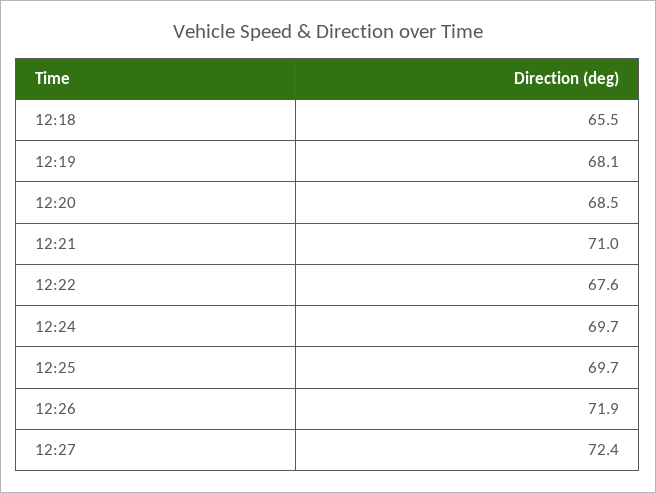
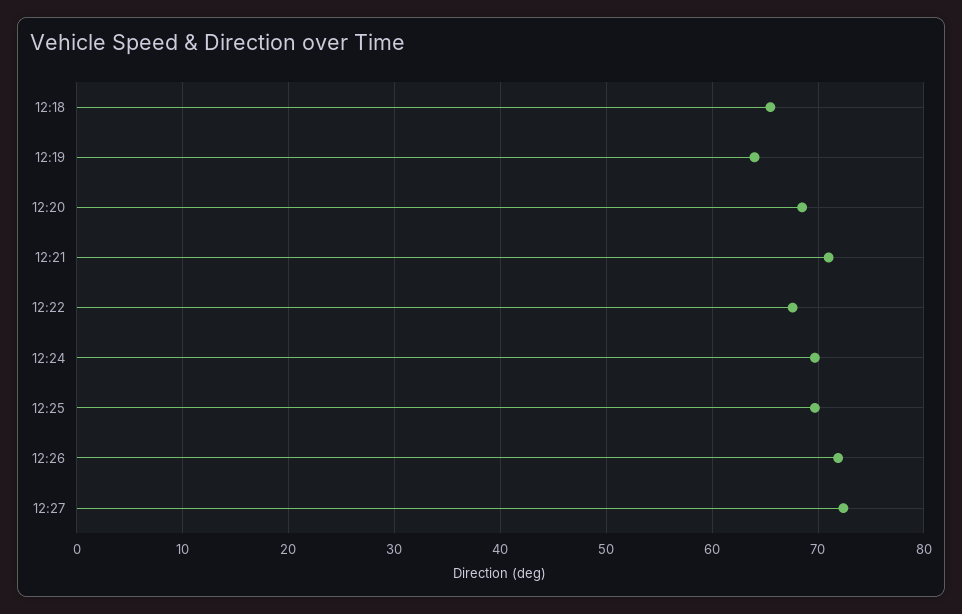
  {
    "12:18": 65.5,
-   "12:19": 68.1,
+   "12:19": 64,
    "12:20": 68.5,
    "12:21": 71,
    "12:22": 67.6,
    "12:24": 69.7,
    "12:25": 69.7,
    "12:26": 71.9,
    "12:27": 72.4
  }

